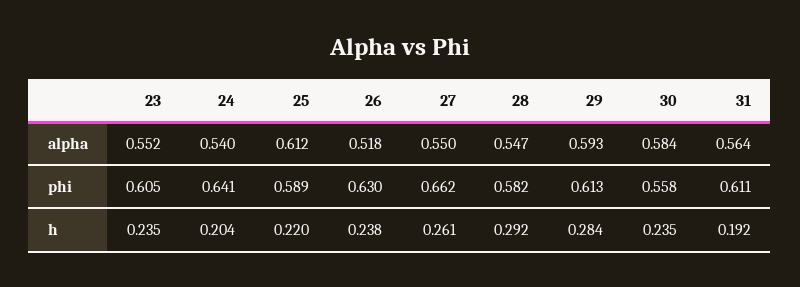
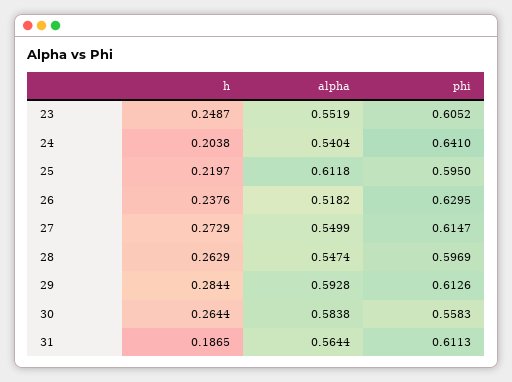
  {
    "23": {
      "alpha": 0.5519,
      "phi": 0.6052,
-     "h": 0.235
+     "h": 0.2487
    },
    "24": {
      "alpha": 0.5404,
      "phi": 0.641,
      "h": 0.2038
    },
    "25": {
      "alpha": 0.6118,
-     "phi": 0.589,
+     "phi": 0.595,
      "h": 0.2197
    },
    "26": {
      "alpha": 0.5182,
      "phi": 0.6295,
      "h": 0.2376
    },
    "27": {
      "alpha": 0.5499,
-     "phi": 0.662,
+     "phi": 0.6147,
-     "h": 0.261
+     "h": 0.2729
    },
    "28": {
      "alpha": 0.5474,
-     "phi": 0.582,
+     "phi": 0.5969,
-     "h": 0.292
+     "h": 0.2629
    },
    "29": {
      "alpha": 0.5928,
      "phi": 0.6126,
      "h": 0.2844
    },
    "30": {
      "alpha": 0.5838,
      "phi": 0.5583,
-     "h": 0.235
+     "h": 0.2644
    },
    "31": {
      "alpha": 0.5644,
      "phi": 0.6113,
-     "h": 0.192
+     "h": 0.1865
    }
  }

